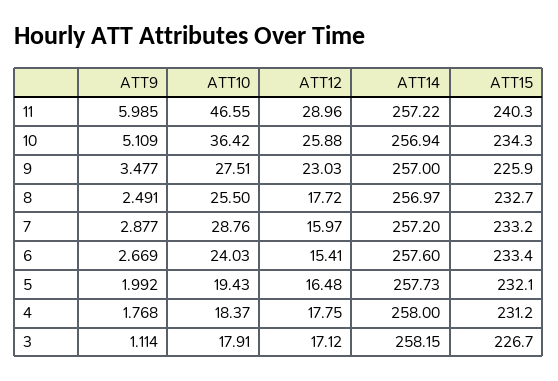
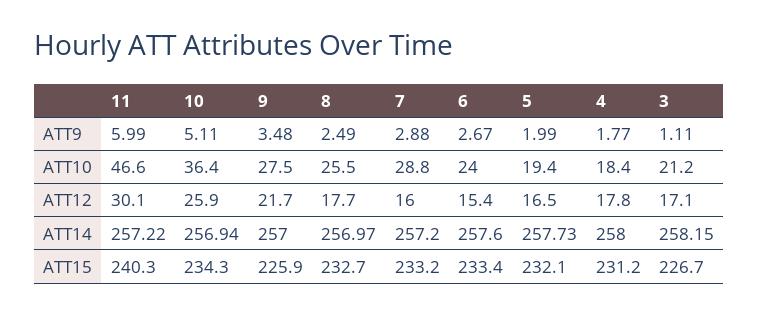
  {
    "ATT9": {
      "11": 5.985,
      "10": 5.109,
      "9": 3.477,
      "8": 2.491,
      "7": 2.877,
      "6": 2.669,
      "5": 1.992,
      "4": 1.768,
      "3": 1.114
    },
    "ATT10": {
      "11": 46.55,
      "10": 36.42,
      "9": 27.51,
      "8": 25.5,
      "7": 28.76,
      "6": 24.03,
      "5": 19.43,
      "4": 18.37,
-     "3": 17.91
+     "3": 21.2
    },
    "ATT12": {
-     "11": 28.96,
+     "11": 30.1,
      "10": 25.88,
-     "9": 23.03,
+     "9": 21.7,
      "8": 17.72,
      "7": 15.97,
      "6": 15.41,
      "5": 16.48,
      "4": 17.75,
      "3": 17.12
    },
    "ATT14": {
      "11": 257.22,
      "10": 256.94,
      "9": 257,
      "8": 256.97,
      "7": 257.2,
      "6": 257.6,
      "5": 257.73,
      "4": 258,
      "3": 258.15
    },
    "ATT15": {
      "11": 240.3,
      "10": 234.3,
      "9": 225.9,
      "8": 232.7,
      "7": 233.2,
      "6": 233.4,
      "5": 232.1,
      "4": 231.2,
      "3": 226.7
    }
  }

